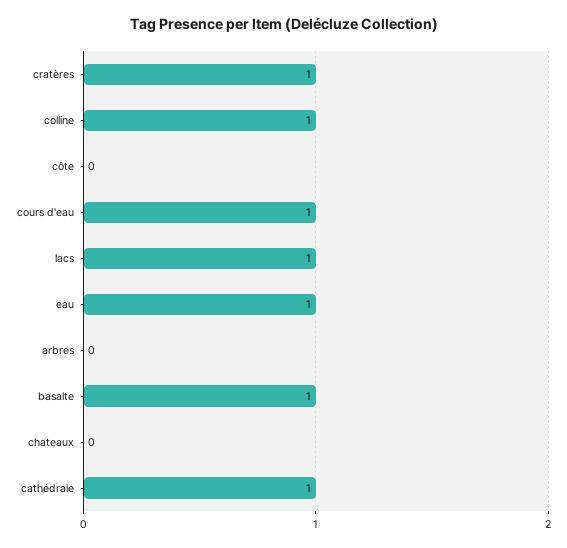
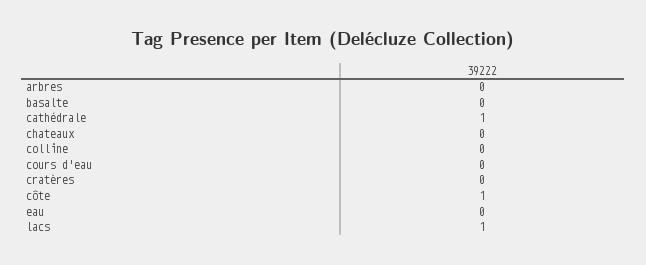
  {
-   "cratères": 1,
+   "cratères": 0,
-   "colline": 1,
+   "colline": 0,
-   "côte": 0,
+   "côte": 1,
-   "cours d'eau": 1,
+   "cours d'eau": 0,
    "lacs": 1,
-   "eau": 1,
+   "eau": 0,
    "arbres": 0,
-   "basalte": 1,
+   "basalte": 0,
    "chateaux": 0,
    "cathédrale": 1
  }

